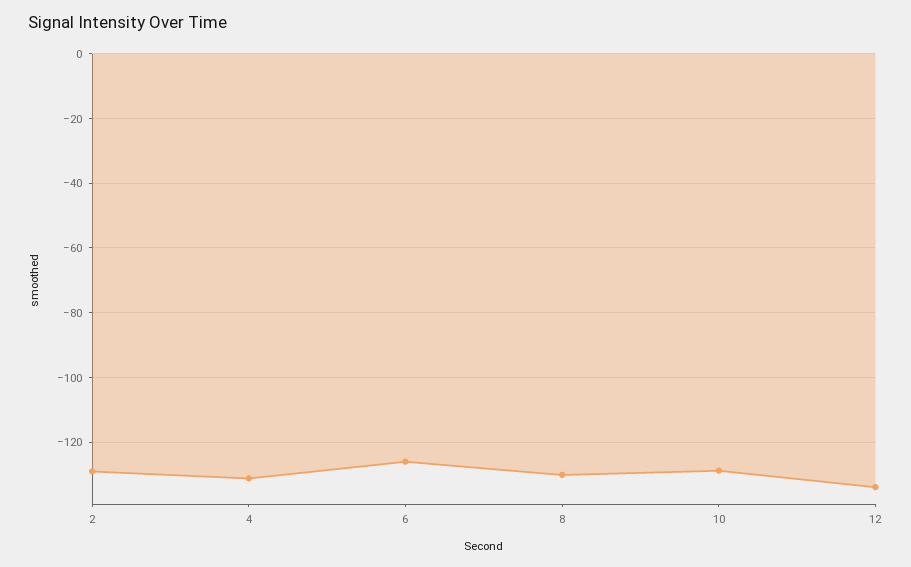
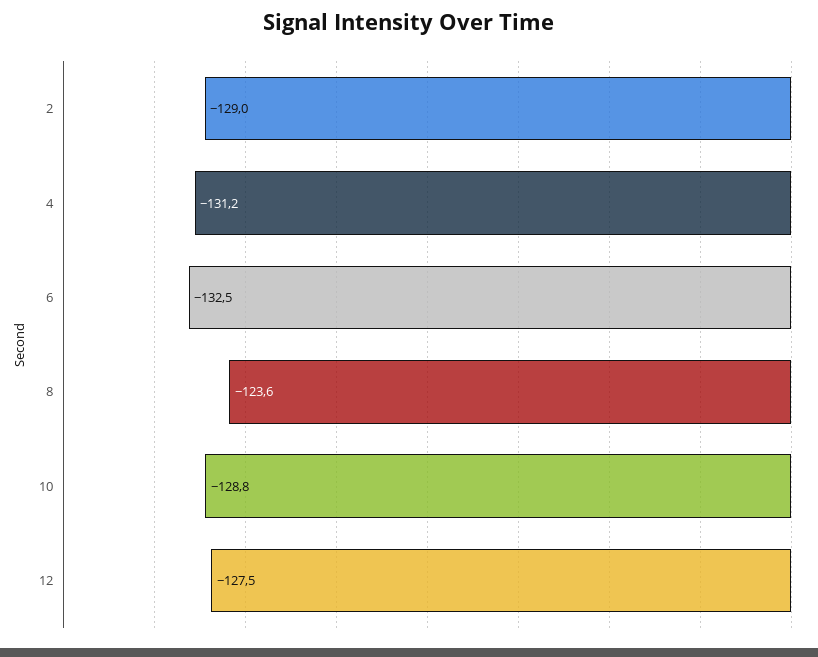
  {
    "2": -129,
    "4": -131.2,
-   "6": -126,
+   "6": -132.5,
-   "8": -130,
+   "8": -123.6,
    "10": -128.8,
-   "12": -134
+   "12": -127.5
  }

